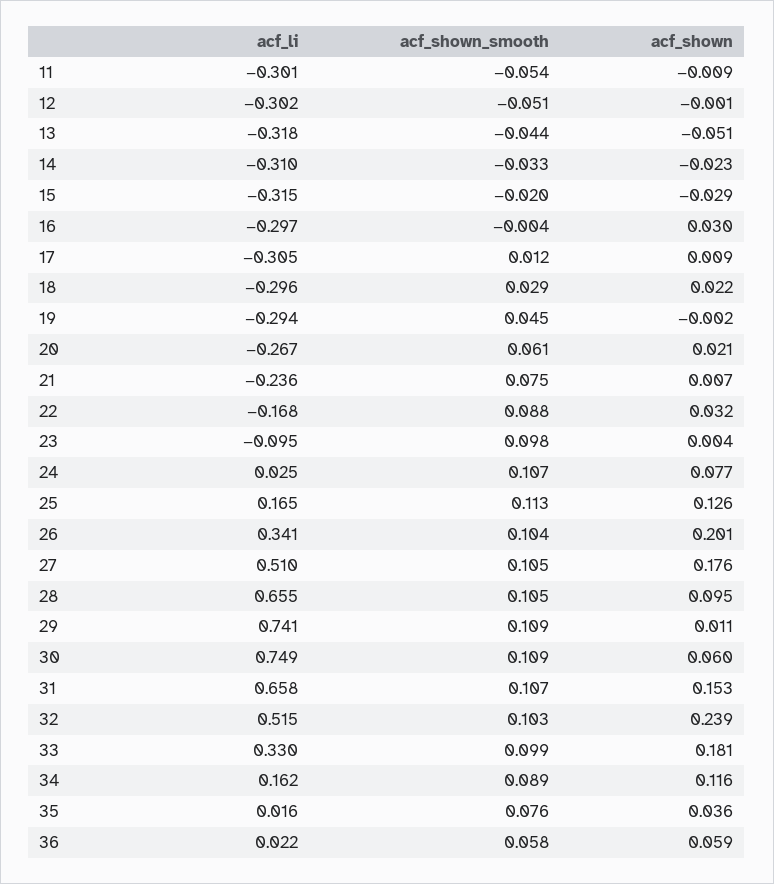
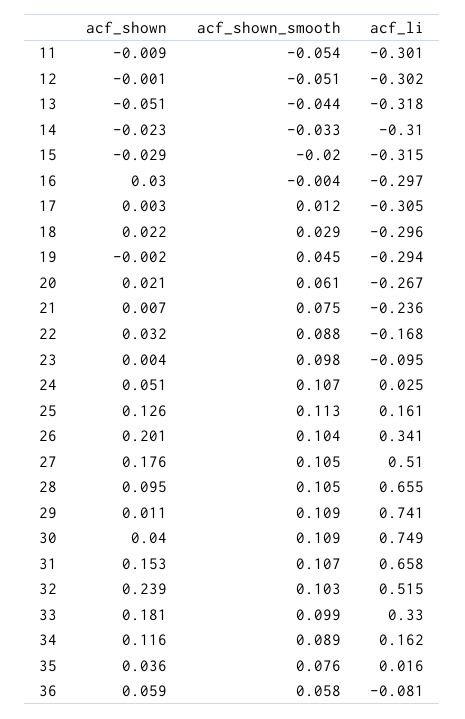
  {
    "acf_li": {
      "11": -0.301,
      "12": -0.302,
      "13": -0.318,
      "14": -0.31,
      "15": -0.315,
      "16": -0.297,
      "17": -0.305,
      "18": -0.296,
      "19": -0.294,
      "20": -0.267,
      "21": -0.236,
      "22": -0.168,
      "23": -0.095,
      "24": 0.025,
-     "25": 0.165,
+     "25": 0.161,
      "26": 0.341,
      "27": 0.51,
      "28": 0.655,
      "29": 0.741,
      "30": 0.749,
      "31": 0.658,
      "32": 0.515,
      "33": 0.33,
      "34": 0.162,
      "35": 0.016,
-     "36": 0.022
+     "36": -0.081
    },
    "acf_shown_smooth": {
      "11": -0.054,
      "12": -0.051,
      "13": -0.044,
      "14": -0.033,
      "15": -0.02,
      "16": -0.004,
      "17": 0.012,
      "18": 0.029,
      "19": 0.045,
      "20": 0.061,
      "21": 0.075,
      "22": 0.088,
      "23": 0.098,
      "24": 0.107,
      "25": 0.113,
      "26": 0.104,
      "27": 0.105,
      "28": 0.105,
      "29": 0.109,
      "30": 0.109,
      "31": 0.107,
      "32": 0.103,
      "33": 0.099,
      "34": 0.089,
      "35": 0.076,
      "36": 0.058
    },
    "acf_shown": {
      "11": -0.009,
      "12": -0.001,
      "13": -0.051,
      "14": -0.023,
      "15": -0.029,
      "16": 0.03,
-     "17": 0.009,
+     "17": 0.003,
      "18": 0.022,
      "19": -0.002,
      "20": 0.021,
      "21": 0.007,
      "22": 0.032,
      "23": 0.004,
-     "24": 0.077,
+     "24": 0.051,
      "25": 0.126,
      "26": 0.201,
      "27": 0.176,
      "28": 0.095,
      "29": 0.011,
-     "30": 0.06,
+     "30": 0.04,
      "31": 0.153,
      "32": 0.239,
      "33": 0.181,
      "34": 0.116,
      "35": 0.036,
      "36": 0.059
    }
  }

